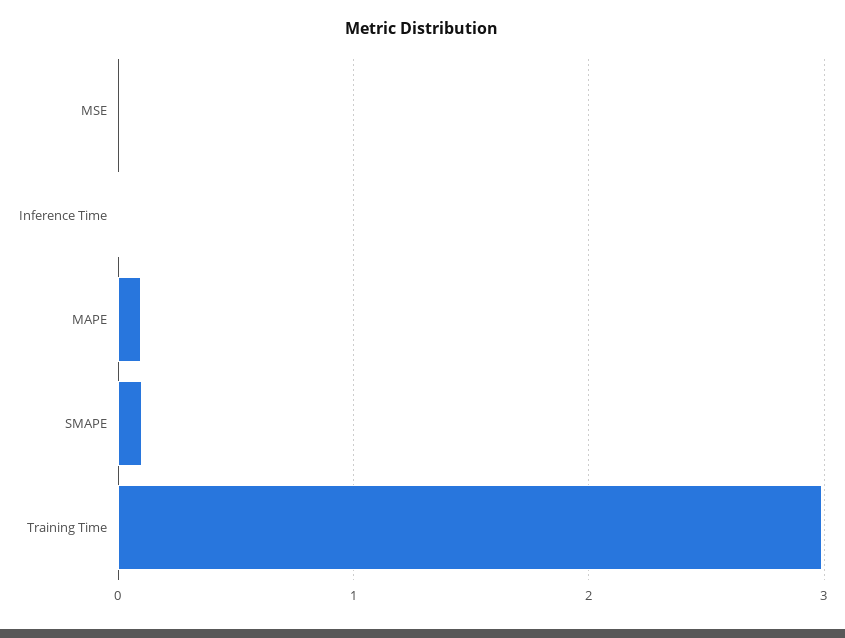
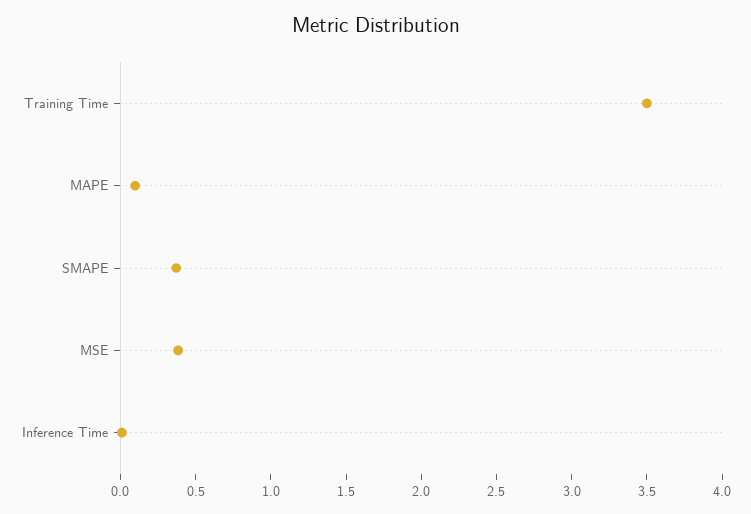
  {
-   "MSE": 0,
+   "MSE": 0.4,
    "Inference Time": 0,
    "MAPE": 0.1,
-   "SMAPE": 0.1,
+   "SMAPE": 0.4,
-   "Training Time": 3
+   "Training Time": 3.5
  }

